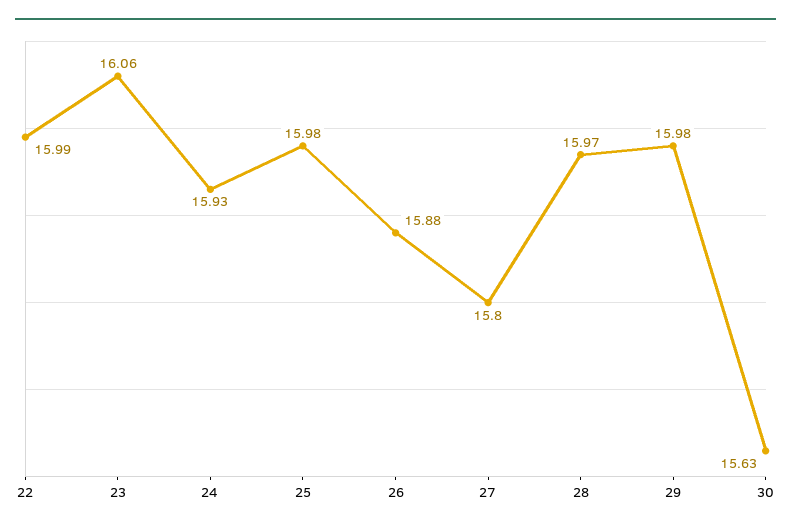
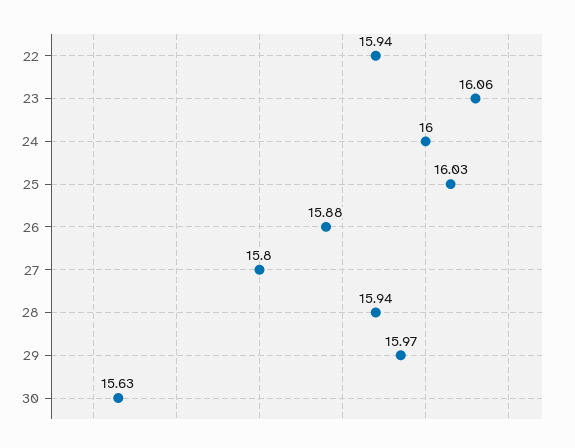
  {
-   "22": 15.99,
+   "22": 15.94,
    "23": 16.06,
-   "24": 15.93,
+   "24": 16,
-   "25": 15.98,
+   "25": 16.03,
    "26": 15.88,
    "27": 15.8,
-   "28": 15.97,
+   "28": 15.94,
-   "29": 15.98,
+   "29": 15.97,
    "30": 15.63
  }

